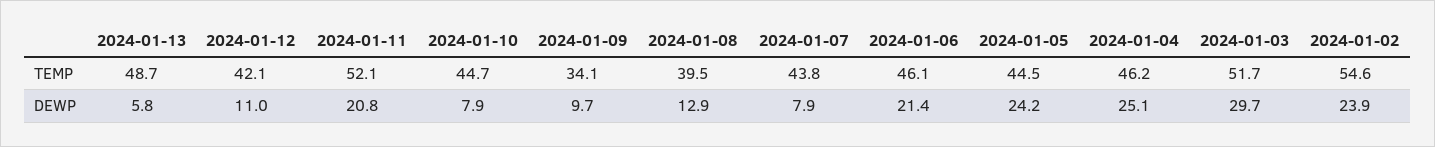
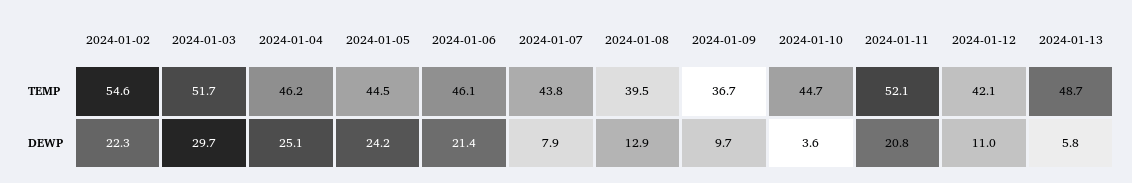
  {
    "2024-01-13": {
      "TEMP": 48.7,
      "DEWP": 5.8
    },
    "2024-01-12": {
      "TEMP": 42.1,
      "DEWP": 11
    },
    "2024-01-11": {
      "TEMP": 52.1,
      "DEWP": 20.8
    },
    "2024-01-10": {
      "TEMP": 44.7,
-     "DEWP": 7.9
+     "DEWP": 3.6
    },
    "2024-01-09": {
-     "TEMP": 34.1,
+     "TEMP": 36.7,
      "DEWP": 9.7
    },
    "2024-01-08": {
      "TEMP": 39.5,
      "DEWP": 12.9
    },
    "2024-01-07": {
      "TEMP": 43.8,
      "DEWP": 7.9
    },
    "2024-01-06": {
      "TEMP": 46.1,
      "DEWP": 21.4
    },
    "2024-01-05": {
      "TEMP": 44.5,
      "DEWP": 24.2
    },
    "2024-01-04": {
      "TEMP": 46.2,
      "DEWP": 25.1
    },
    "2024-01-03": {
      "TEMP": 51.7,
      "DEWP": 29.7
    },
    "2024-01-02": {
      "TEMP": 54.6,
-     "DEWP": 23.9
+     "DEWP": 22.3
    }
  }

